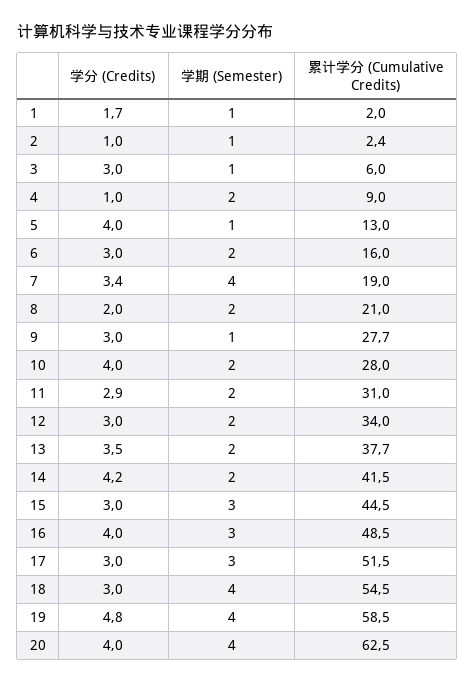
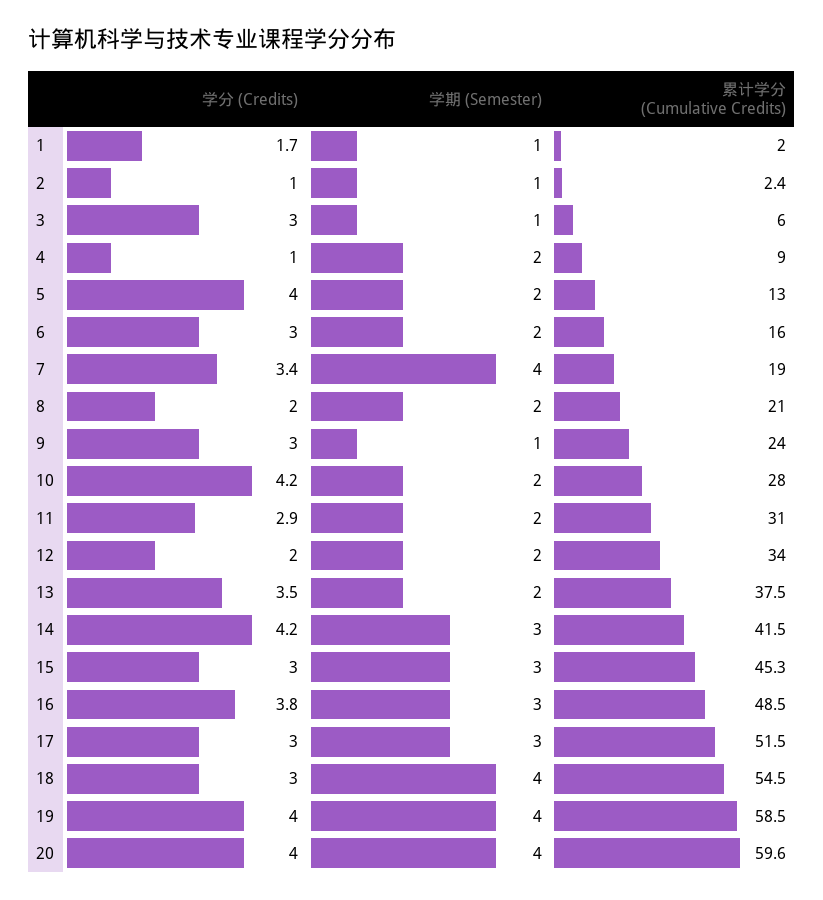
  {
    "学分 (Credits)": {
      "1": 1.7,
      "2": 1,
      "3": 3,
      "4": 1,
      "5": 4,
      "6": 3,
      "7": 3.4,
      "8": 2,
      "9": 3,
-     "10": 4,
+     "10": 4.2,
      "11": 2.9,
-     "12": 3,
+     "12": 2,
      "13": 3.5,
      "14": 4.2,
      "15": 3,
-     "16": 4,
+     "16": 3.8,
      "17": 3,
      "18": 3,
-     "19": 4.8,
+     "19": 4,
      "20": 4
    },
    "学期 (Semester)": {
      "1": 1,
      "2": 1,
      "3": 1,
      "4": 2,
-     "5": 1,
+     "5": 2,
      "6": 2,
      "7": 4,
      "8": 2,
      "9": 1,
      "10": 2,
      "11": 2,
      "12": 2,
      "13": 2,
-     "14": 2,
+     "14": 3,
      "15": 3,
      "16": 3,
      "17": 3,
      "18": 4,
      "19": 4,
      "20": 4
    },
    "累计学分 (Cumulative Credits)": {
      "1": 2,
      "2": 2.4,
      "3": 6,
      "4": 9,
      "5": 13,
      "6": 16,
      "7": 19,
      "8": 21,
-     "9": 27.7,
+     "9": 24,
      "10": 28,
      "11": 31,
      "12": 34,
-     "13": 37.7,
+     "13": 37.5,
      "14": 41.5,
-     "15": 44.5,
+     "15": 45.3,
      "16": 48.5,
      "17": 51.5,
      "18": 54.5,
      "19": 58.5,
-     "20": 62.5
+     "20": 59.6
    }
  }

